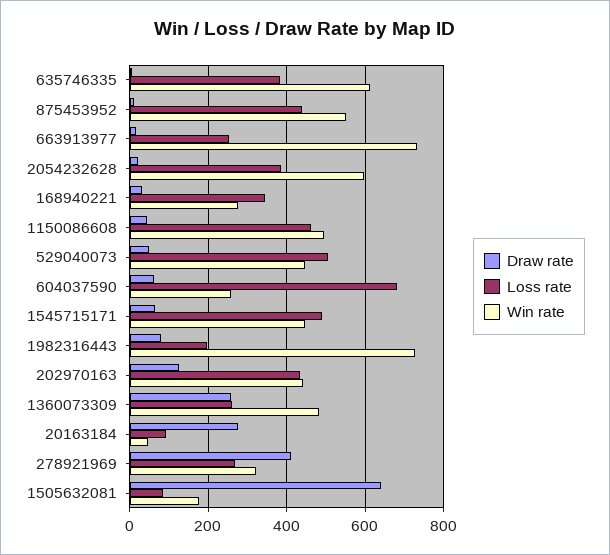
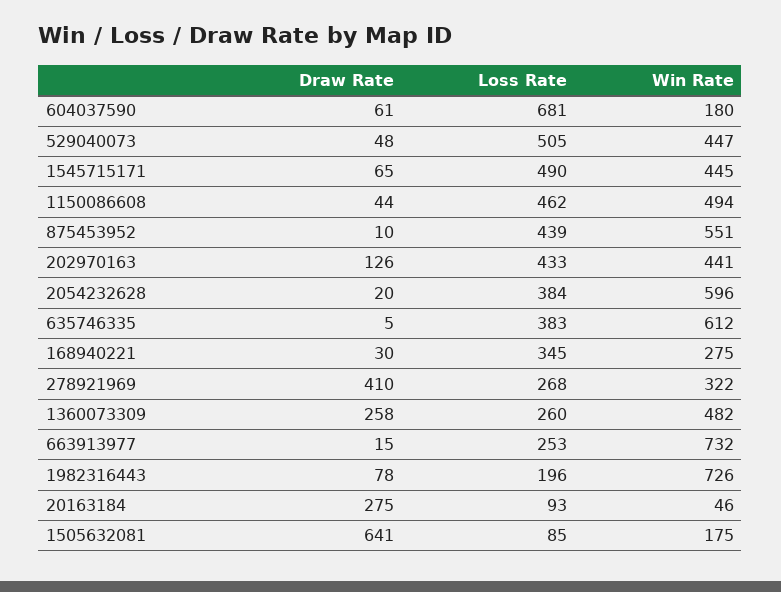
  {
    "Draw rate": {
      "635746335": 5,
      "875453952": 10,
      "663913977": 15,
      "2054232628": 20,
      "168940221": 30,
      "1150086608": 44,
      "529040073": 48,
      "604037590": 61,
      "1545715171": 65,
      "1982316443": 78,
      "202970163": 126,
      "1360073309": 258,
      "20163184": 275,
      "278921969": 410,
      "1505632081": 641
    },
    "Loss rate": {
      "635746335": 383,
      "875453952": 439,
      "663913977": 253,
      "2054232628": 384,
      "168940221": 345,
      "1150086608": 462,
      "529040073": 505,
      "604037590": 681,
      "1545715171": 490,
      "1982316443": 196,
      "202970163": 433,
      "1360073309": 260,
      "20163184": 93,
      "278921969": 268,
      "1505632081": 85
    },
    "Win rate": {
      "635746335": 612,
      "875453952": 551,
      "663913977": 732,
      "2054232628": 596,
      "168940221": 275,
      "1150086608": 494,
      "529040073": 447,
-     "604037590": 260,
+     "604037590": 180,
      "1545715171": 445,
      "1982316443": 726,
      "202970163": 441,
      "1360073309": 482,
      "20163184": 46,
      "278921969": 322,
      "1505632081": 175
    }
  }

